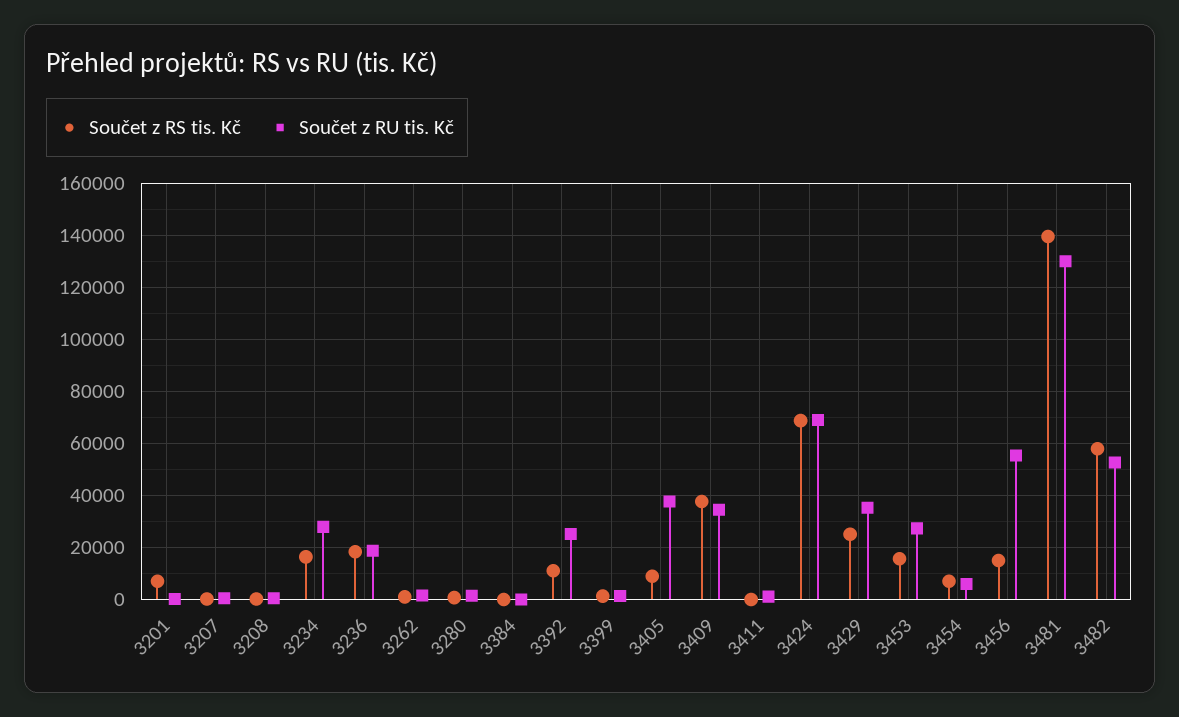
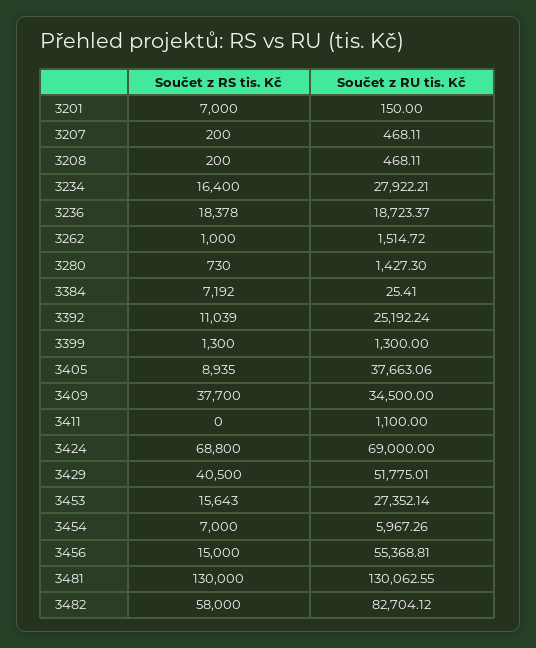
  {
    "Součet z RS tis. Kč": {
      "3201": 7000,
      "3207": 200,
      "3208": 200,
      "3234": 16400,
      "3236": 18378,
      "3262": 1000,
      "3280": 730,
-     "3384": 0,
+     "3384": 7192,
      "3392": 11039,
      "3399": 1300,
      "3405": 8935,
      "3409": 37700,
      "3411": 0,
      "3424": 68800,
-     "3429": 25000,
+     "3429": 40500,
      "3453": 15643,
      "3454": 7000,
      "3456": 15000,
-     "3481": 140000,
+     "3481": 130000,
      "3482": 58000
    },
    "Součet z RU tis. Kč": {
      "3201": 150,
      "3207": 468.11,
      "3208": 468.11,
      "3234": 27922.21,
      "3236": 18723.37,
      "3262": 1514.72,
      "3280": 1427.3,
      "3384": 25.41,
      "3392": 25192.24,
      "3399": 1300,
      "3405": 37663.06,
      "3409": 34500,
      "3411": 1100,
      "3424": 69000,
-     "3429": 35000,
+     "3429": 51775.01,
      "3453": 27352.14,
      "3454": 5967.26,
      "3456": 55368.81,
      "3481": 130062.55,
-     "3482": 52500
+     "3482": 82704.12
    }
  }

